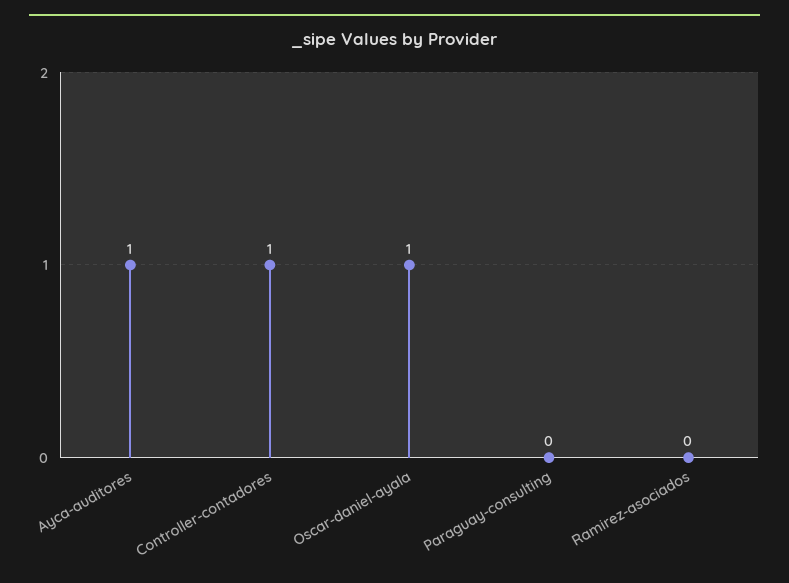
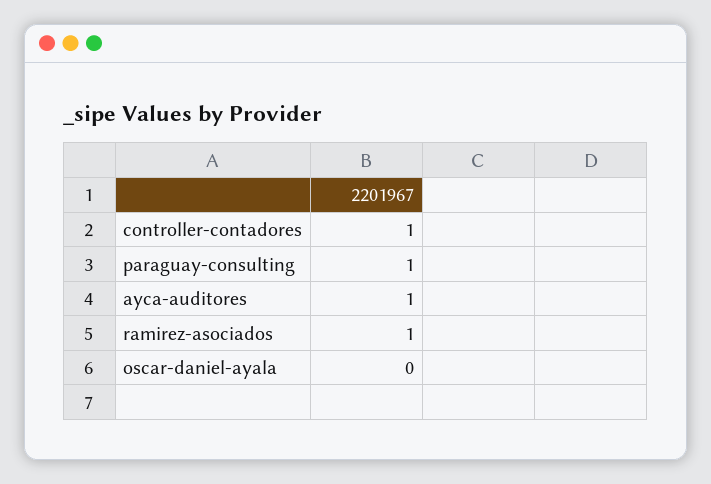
  {
    "Ayca-auditores": 1,
    "Controller-contadores": 1,
-   "Oscar-daniel-ayala": 1,
+   "Oscar-daniel-ayala": 0,
-   "Paraguay-consulting": 0,
+   "Paraguay-consulting": 1,
-   "Ramirez-asociados": 0
+   "Ramirez-asociados": 1
  }

